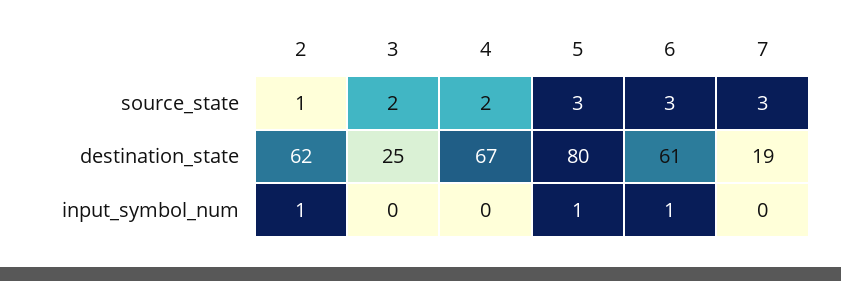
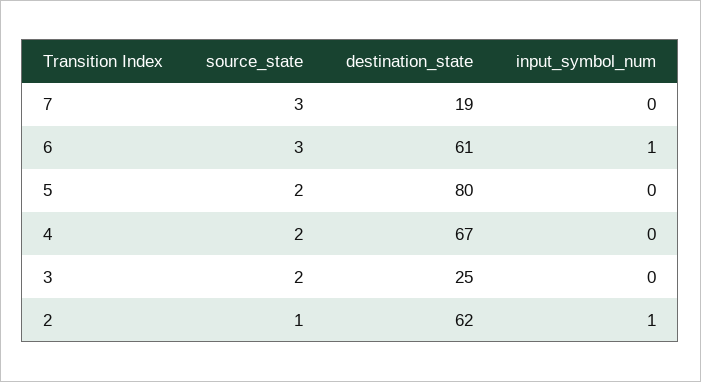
  {
    "2": {
      "source_state": 1,
      "destination_state": 62,
      "input_symbol_num": 1
    },
    "3": {
      "source_state": 2,
      "destination_state": 25,
      "input_symbol_num": 0
    },
    "4": {
      "source_state": 2,
      "destination_state": 67,
      "input_symbol_num": 0
    },
    "5": {
-     "source_state": 3,
+     "source_state": 2,
      "destination_state": 80,
-     "input_symbol_num": 1
+     "input_symbol_num": 0
    },
    "6": {
      "source_state": 3,
      "destination_state": 61,
      "input_symbol_num": 1
    },
    "7": {
      "source_state": 3,
      "destination_state": 19,
      "input_symbol_num": 0
    }
  }

